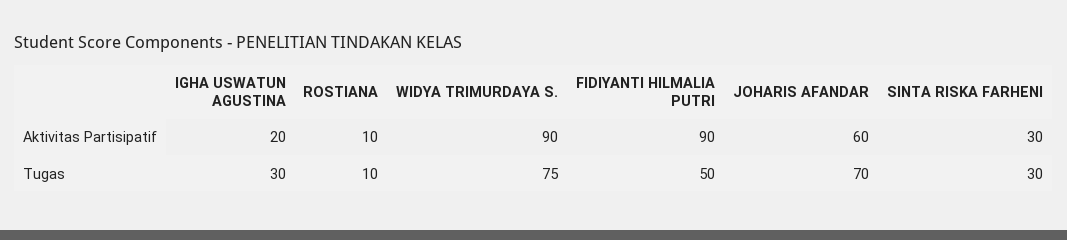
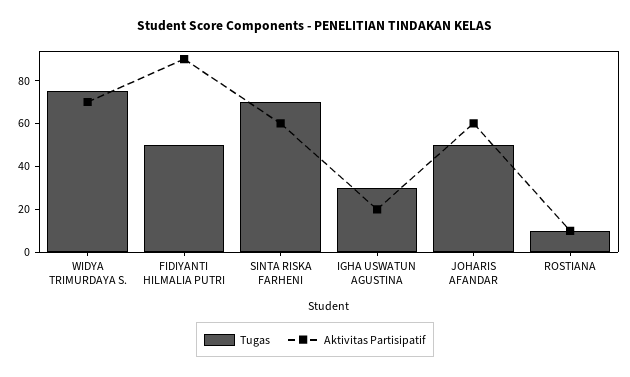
  {
    "Aktivitas Partisipatif": {
      "IGHA USWATUN AGUSTINA": 20,
      "ROSTIANA": 10,
-     "WIDYA TRIMURDAYA S.": 90,
+     "WIDYA TRIMURDAYA S.": 70,
      "FIDIYANTI HILMALIA PUTRI": 90,
      "JOHARIS AFANDAR": 60,
-     "SINTA RISKA FARHENI": 30
+     "SINTA RISKA FARHENI": 60
    },
    "Tugas": {
      "IGHA USWATUN AGUSTINA": 30,
      "ROSTIANA": 10,
      "WIDYA TRIMURDAYA S.": 75,
      "FIDIYANTI HILMALIA PUTRI": 50,
-     "JOHARIS AFANDAR": 70,
+     "JOHARIS AFANDAR": 50,
-     "SINTA RISKA FARHENI": 30
+     "SINTA RISKA FARHENI": 70
    }
  }

